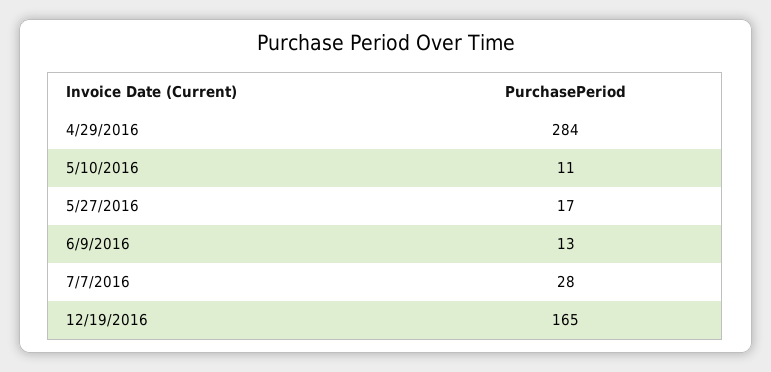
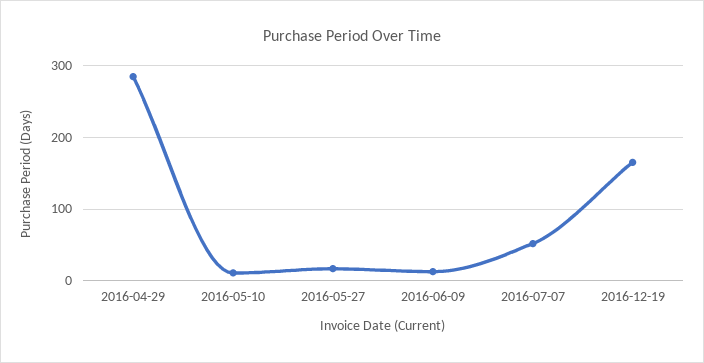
  {
    "4/29/2016": 284,
    "5/10/2016": 11,
    "5/27/2016": 17,
    "6/9/2016": 13,
-   "7/7/2016": 28,
+   "7/7/2016": 50,
    "12/19/2016": 165
  }

